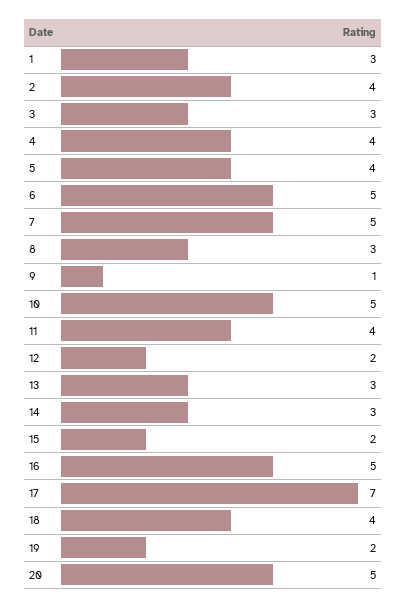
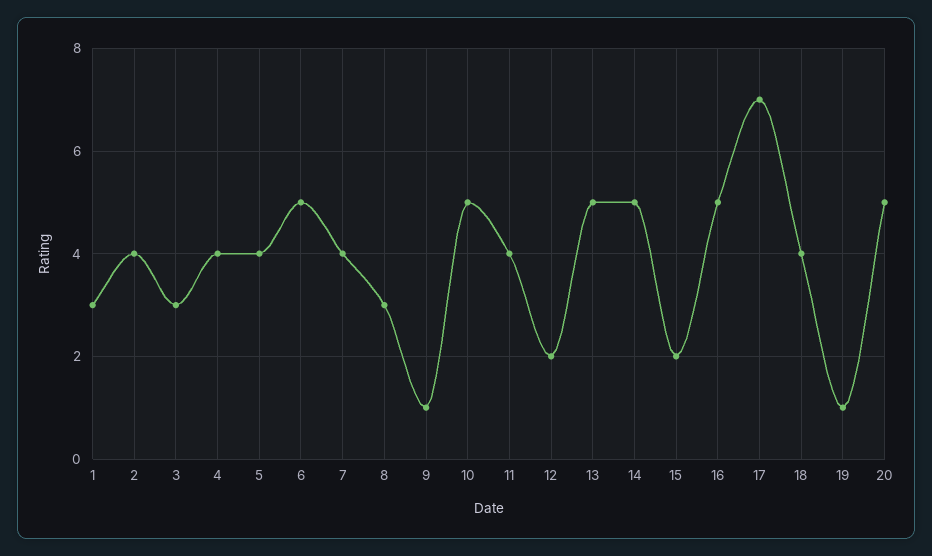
  {
    "1": 3,
    "2": 4,
    "3": 3,
    "4": 4,
    "5": 4,
    "6": 5,
-   "7": 5,
+   "7": 4,
    "8": 3,
    "9": 1,
    "10": 5,
    "11": 4,
    "12": 2,
-   "13": 3,
+   "13": 5,
-   "14": 3,
+   "14": 5,
    "15": 2,
    "16": 5,
    "17": 7,
    "18": 4,
-   "19": 2,
+   "19": 1,
    "20": 5
  }

